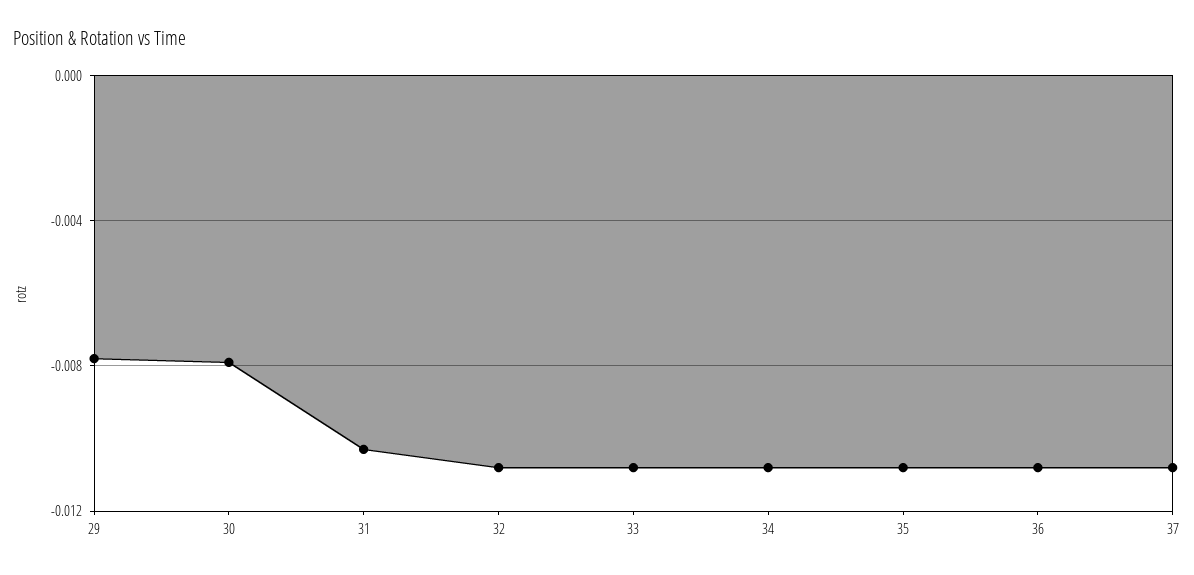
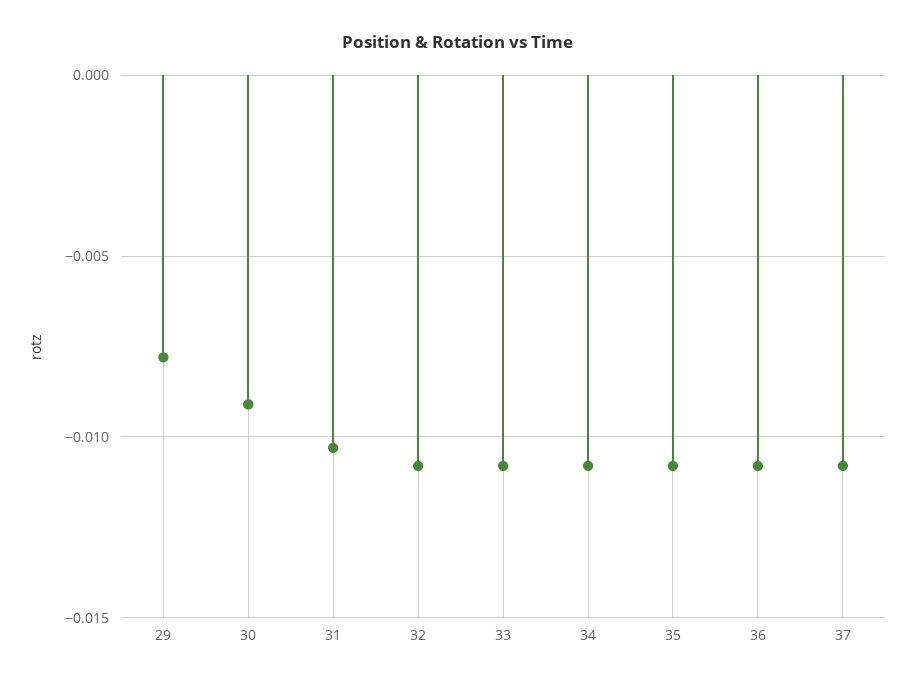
  {
    "29": -0.008,
-   "30": -0.008,
+   "30": -0.009,
    "31": -0.0105,
    "32": -0.011,
    "33": -0.011,
    "34": -0.011,
    "35": -0.011,
    "36": -0.011,
    "37": -0.011
  }

